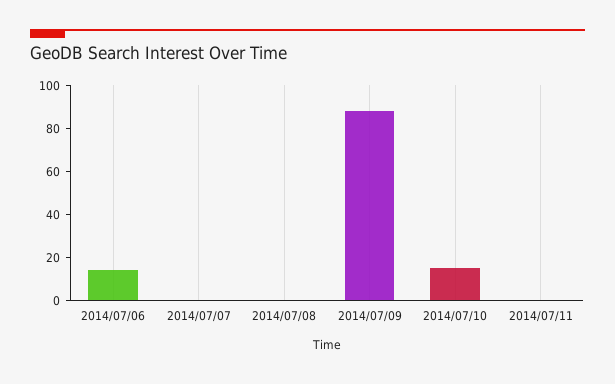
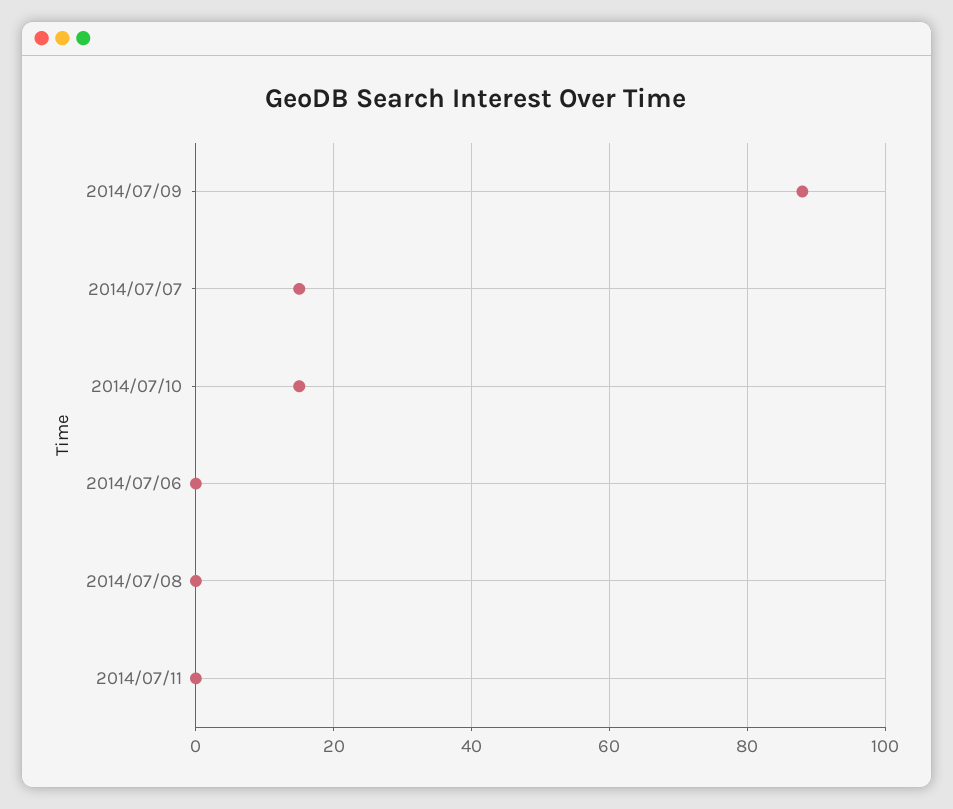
  {
-   "2014/07/06": 15,
+   "2014/07/06": 0,
-   "2014/07/07": 0,
+   "2014/07/07": 15,
    "2014/07/08": 0,
    "2014/07/09": 90,
    "2014/07/10": 15,
    "2014/07/11": 0
  }

